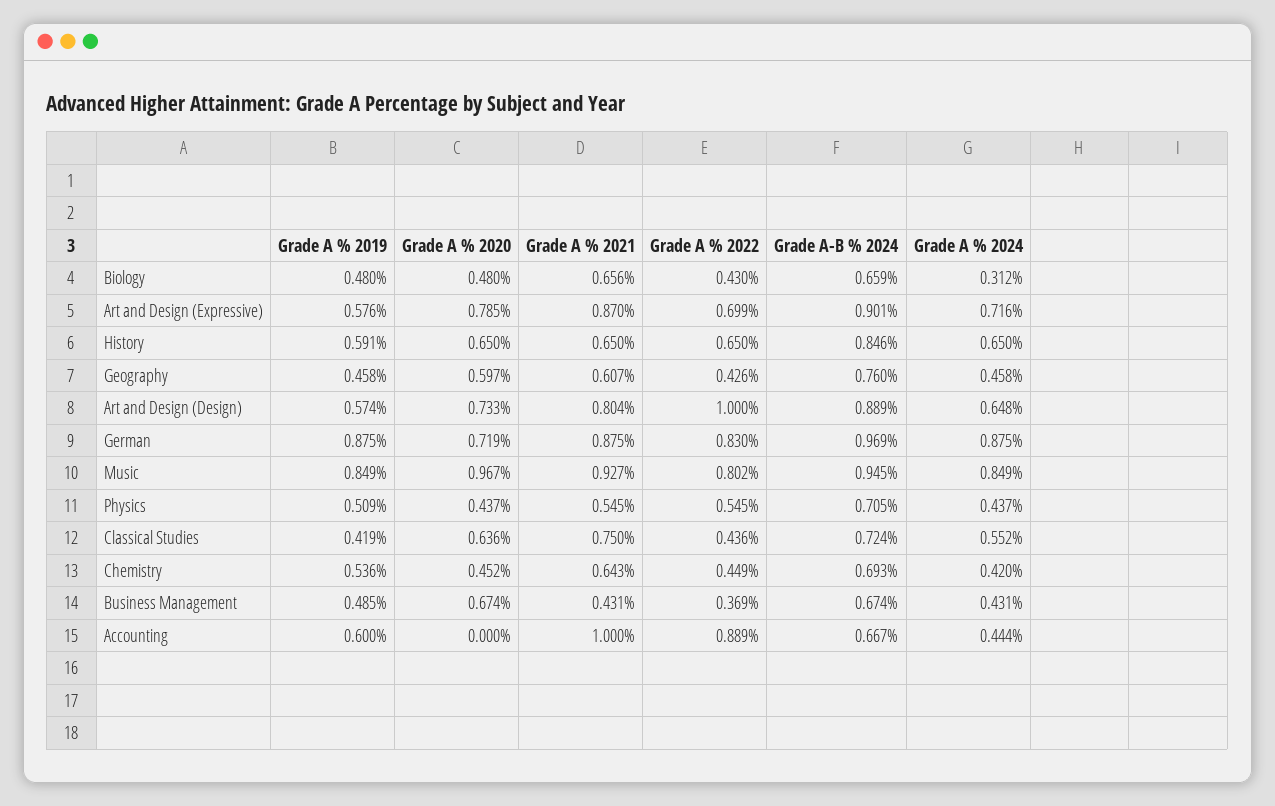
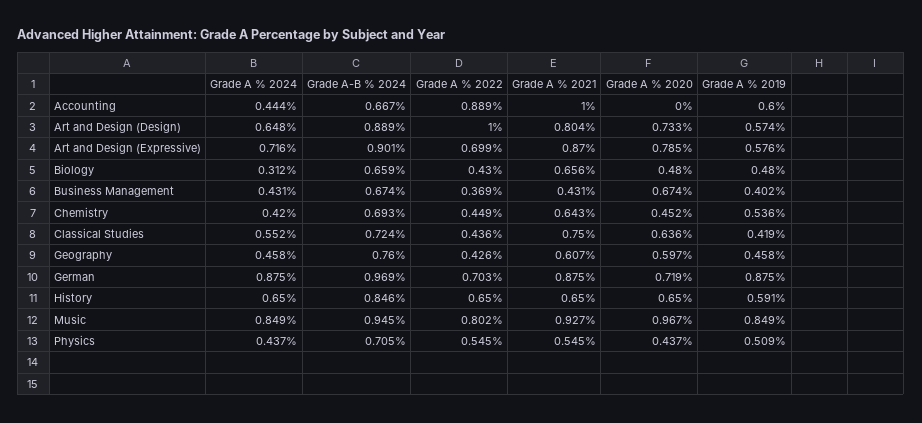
  {
    "Grade A % 2019": {
      "Biology": 0.48,
      "Art and Design (Expressive)": 0.576,
      "History": 0.591,
      "Geography": 0.458,
      "Art and Design (Design)": 0.574,
      "German": 0.875,
      "Music": 0.849,
      "Physics": 0.509,
      "Classical Studies": 0.419,
      "Chemistry": 0.536,
-     "Business Management": 0.485,
+     "Business Management": 0.402,
      "Accounting": 0.6
    },
    "Grade A % 2020": {
      "Biology": 0.48,
      "Art and Design (Expressive)": 0.785,
      "History": 0.65,
      "Geography": 0.597,
      "Art and Design (Design)": 0.733,
      "German": 0.719,
      "Music": 0.967,
      "Physics": 0.437,
      "Classical Studies": 0.636,
      "Chemistry": 0.452,
      "Business Management": 0.674,
      "Accounting": 0
    },
    "Grade A % 2021": {
      "Biology": 0.656,
      "Art and Design (Expressive)": 0.87,
      "History": 0.65,
      "Geography": 0.607,
      "Art and Design (Design)": 0.804,
      "German": 0.875,
      "Music": 0.927,
      "Physics": 0.545,
      "Classical Studies": 0.75,
      "Chemistry": 0.643,
      "Business Management": 0.431,
      "Accounting": 1
    },
    "Grade A % 2022": {
      "Biology": 0.43,
      "Art and Design (Expressive)": 0.699,
      "History": 0.65,
      "Geography": 0.426,
      "Art and Design (Design)": 1,
-     "German": 0.83,
+     "German": 0.703,
      "Music": 0.802,
      "Physics": 0.545,
      "Classical Studies": 0.436,
      "Chemistry": 0.449,
      "Business Management": 0.369,
      "Accounting": 0.889
    },
    "Grade A-B % 2024": {
      "Biology": 0.659,
      "Art and Design (Expressive)": 0.901,
      "History": 0.846,
      "Geography": 0.76,
      "Art and Design (Design)": 0.889,
      "German": 0.969,
      "Music": 0.945,
      "Physics": 0.705,
      "Classical Studies": 0.724,
      "Chemistry": 0.693,
      "Business Management": 0.674,
      "Accounting": 0.667
    },
    "Grade A % 2024": {
      "Biology": 0.312,
      "Art and Design (Expressive)": 0.716,
      "History": 0.65,
      "Geography": 0.458,
      "Art and Design (Design)": 0.648,
      "German": 0.875,
      "Music": 0.849,
      "Physics": 0.437,
      "Classical Studies": 0.552,
      "Chemistry": 0.42,
      "Business Management": 0.431,
      "Accounting": 0.444
    }
  }

